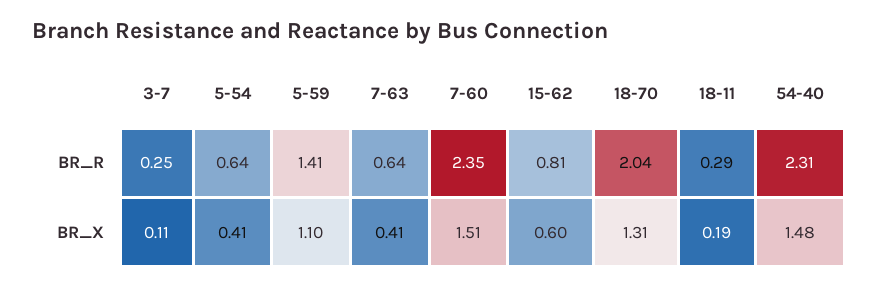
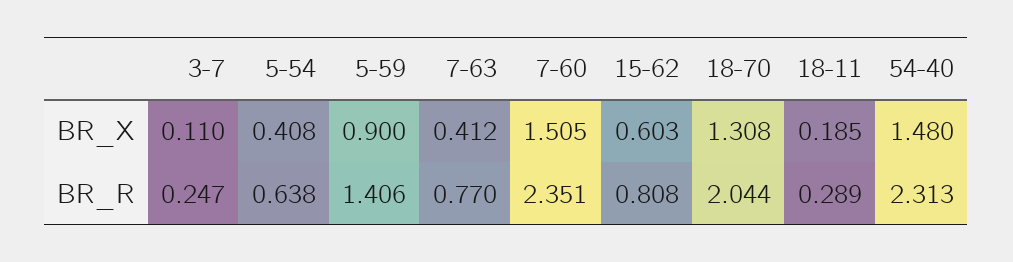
  {
    "3-7": {
      "BR_R": 0.247,
      "BR_X": 0.11
    },
    "5-54": {
      "BR_R": 0.638,
      "BR_X": 0.408
    },
    "5-59": {
      "BR_R": 1.406,
-     "BR_X": 1.1
+     "BR_X": 0.9
    },
    "7-63": {
-     "BR_R": 0.64,
+     "BR_R": 0.77,
      "BR_X": 0.412
    },
    "7-60": {
      "BR_R": 2.351,
      "BR_X": 1.505
    },
    "15-62": {
      "BR_R": 0.808,
      "BR_X": 0.603
    },
    "18-70": {
      "BR_R": 2.044,
      "BR_X": 1.308
    },
    "18-11": {
      "BR_R": 0.289,
      "BR_X": 0.185
    },
    "54-40": {
      "BR_R": 2.313,
      "BR_X": 1.48
    }
  }

